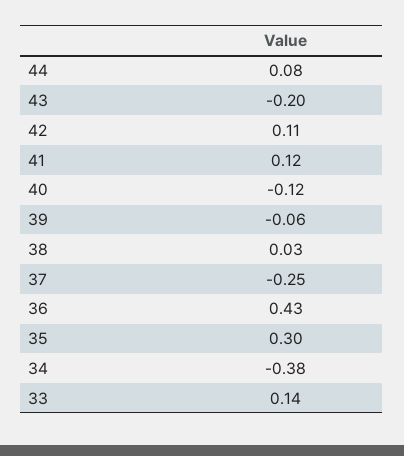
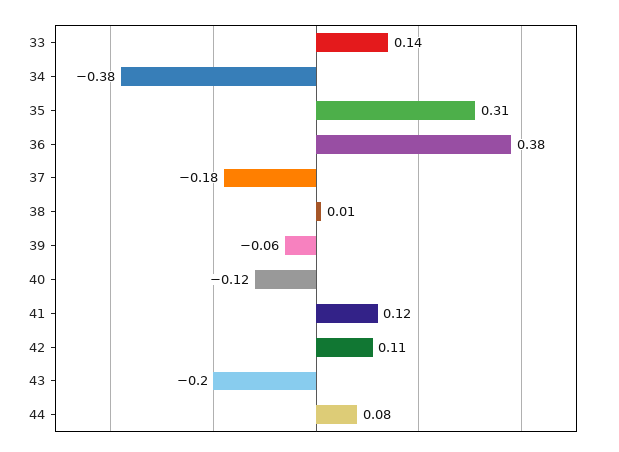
  {
    "44": 0.08,
    "43": -0.2,
    "42": 0.11,
    "41": 0.12,
    "40": -0.12,
    "39": -0.06,
-   "38": 0.03,
+   "38": 0.01,
-   "37": -0.25,
+   "37": -0.18,
-   "36": 0.43,
+   "36": 0.38,
-   "35": 0.3,
+   "35": 0.31,
    "34": -0.38,
    "33": 0.14
  }

